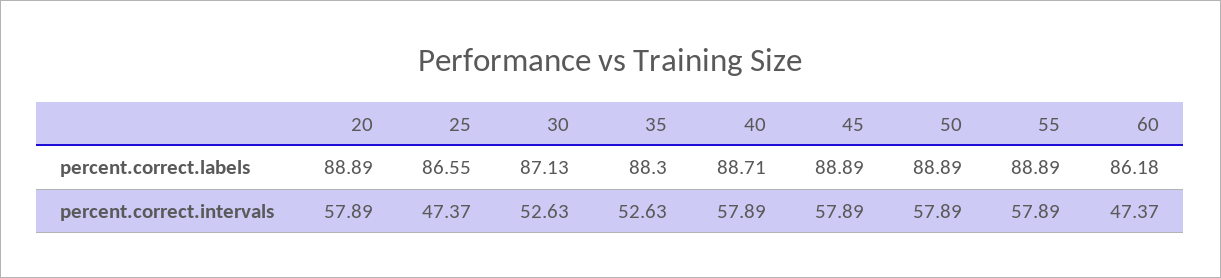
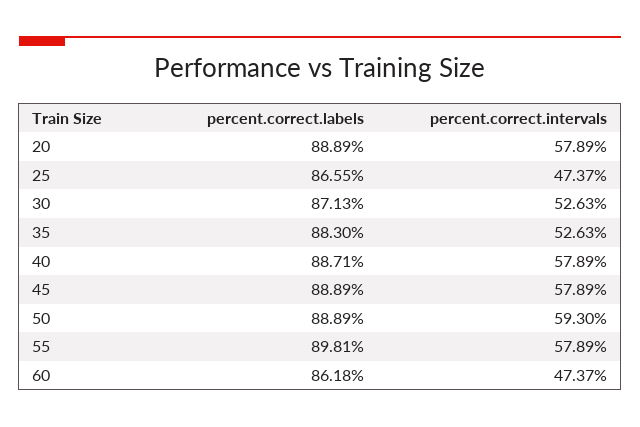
  {
    "20": {
      "percent.correct.labels": 88.89,
      "percent.correct.intervals": 57.89
    },
    "25": {
      "percent.correct.labels": 86.55,
      "percent.correct.intervals": 47.37
    },
    "30": {
      "percent.correct.labels": 87.13,
      "percent.correct.intervals": 52.63
    },
    "35": {
      "percent.correct.labels": 88.3,
      "percent.correct.intervals": 52.63
    },
    "40": {
      "percent.correct.labels": 88.71,
      "percent.correct.intervals": 57.89
    },
    "45": {
      "percent.correct.labels": 88.89,
      "percent.correct.intervals": 57.89
    },
    "50": {
      "percent.correct.labels": 88.89,
-     "percent.correct.intervals": 57.89
+     "percent.correct.intervals": 59.3
    },
    "55": {
-     "percent.correct.labels": 88.89,
+     "percent.correct.labels": 89.81,
      "percent.correct.intervals": 57.89
    },
    "60": {
      "percent.correct.labels": 86.18,
      "percent.correct.intervals": 47.37
    }
  }

